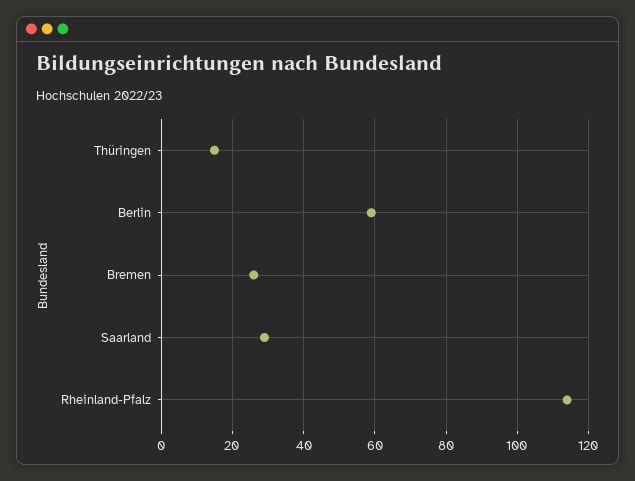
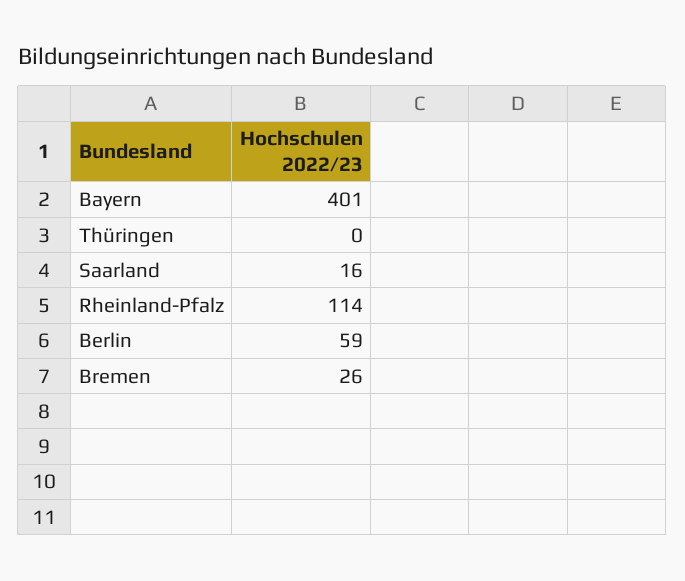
  {
-   "Thüringen": 15,
+   "Thüringen": 0,
    "Berlin": 59,
    "Bremen": 26,
-   "Saarland": 30,
+   "Saarland": 16,
-   "Rheinland-Pfalz": 114
+   "Rheinland-Pfalz": 114,
+   "Bayern": 401
  }

